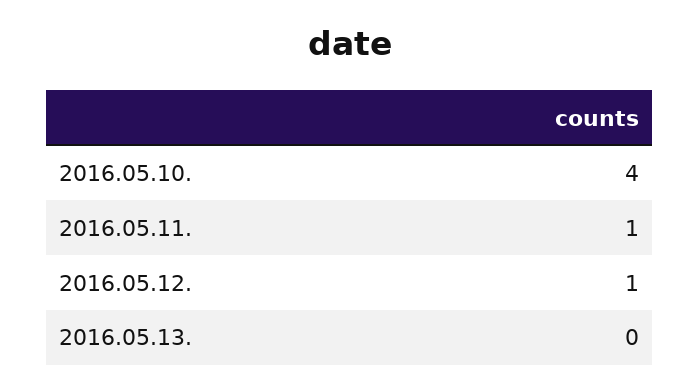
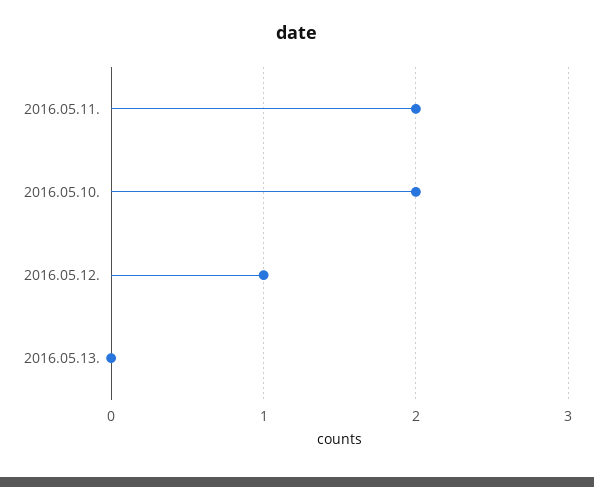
  {
-   "2016.05.10.": 4,
+   "2016.05.10.": 2,
-   "2016.05.11.": 1,
+   "2016.05.11.": 2,
    "2016.05.12.": 1,
    "2016.05.13.": 0
  }

